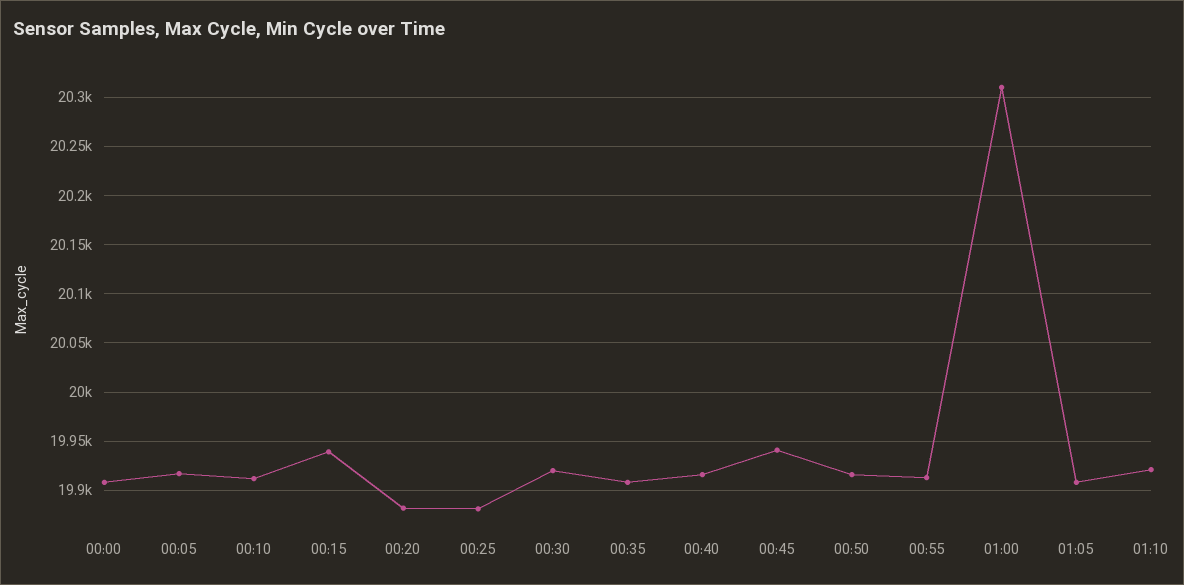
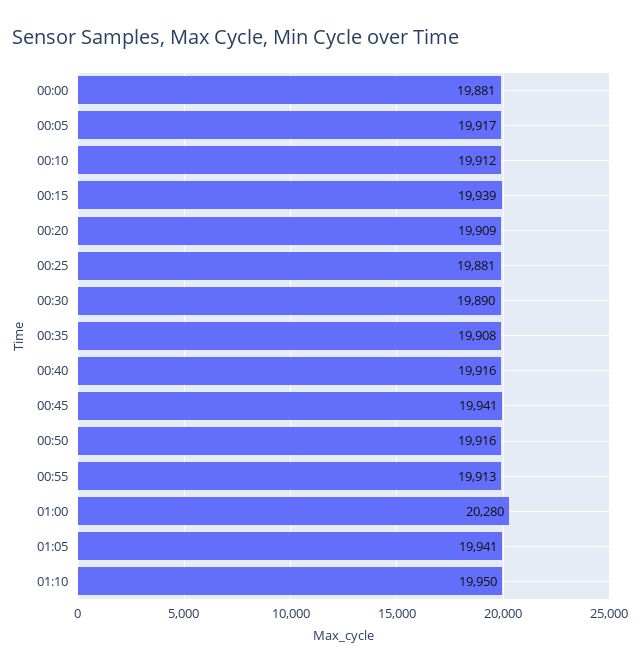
  {
-   "00:00": 19910,
+   "00:00": 19881,
    "00:05": 19917,
    "00:10": 19912,
    "00:15": 19939,
-   "00:20": 19880,
+   "00:20": 19909,
    "00:25": 19881,
-   "00:30": 19920,
+   "00:30": 19890,
    "00:35": 19908,
    "00:40": 19916,
    "00:45": 19941,
    "00:50": 19916,
    "00:55": 19913,
-   "01:00": 20310,
+   "01:00": 20280,
-   "01:05": 19910,
+   "01:05": 19941,
-   "01:10": 19920
+   "01:10": 19950
  }

